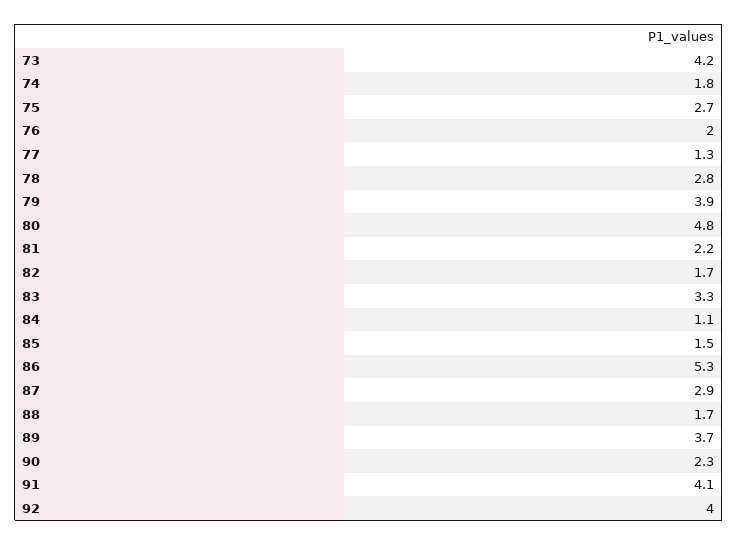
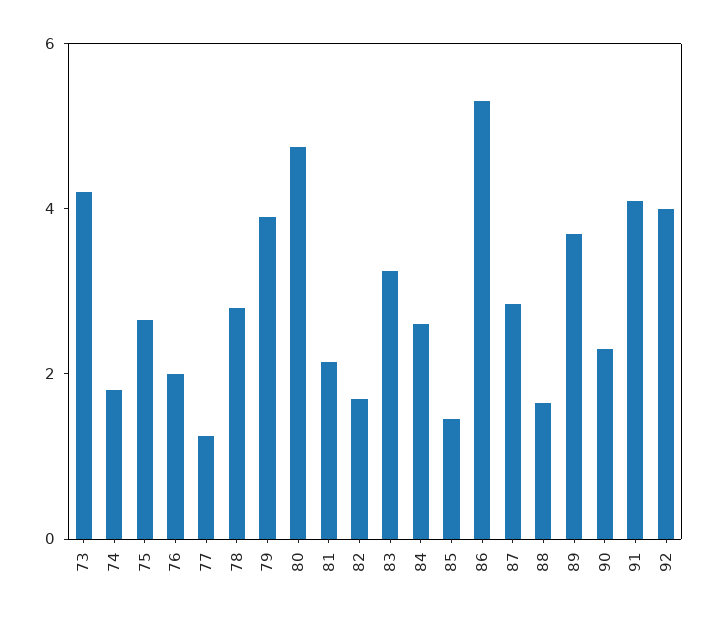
  {
    "73": 4.2,
    "74": 1.8,
    "75": 2.7,
    "76": 2,
    "77": 1.3,
    "78": 2.8,
    "79": 3.9,
    "80": 4.8,
    "81": 2.2,
    "82": 1.7,
    "83": 3.3,
-   "84": 1.1,
+   "84": 2.5,
    "85": 1.5,
    "86": 5.3,
    "87": 2.9,
    "88": 1.7,
    "89": 3.7,
    "90": 2.3,
    "91": 4.1,
    "92": 4
  }

